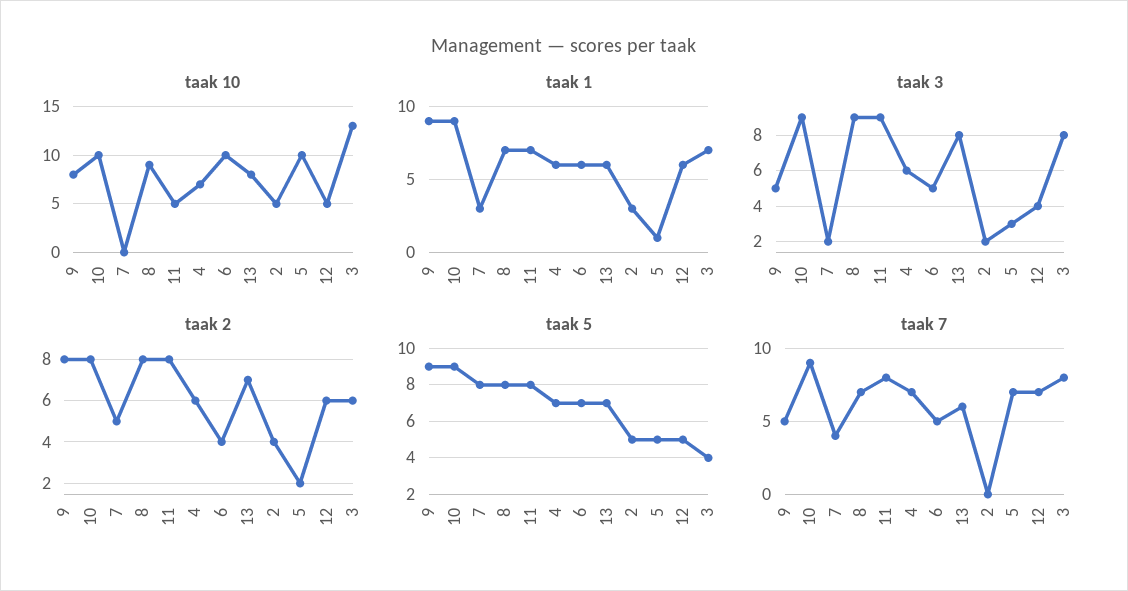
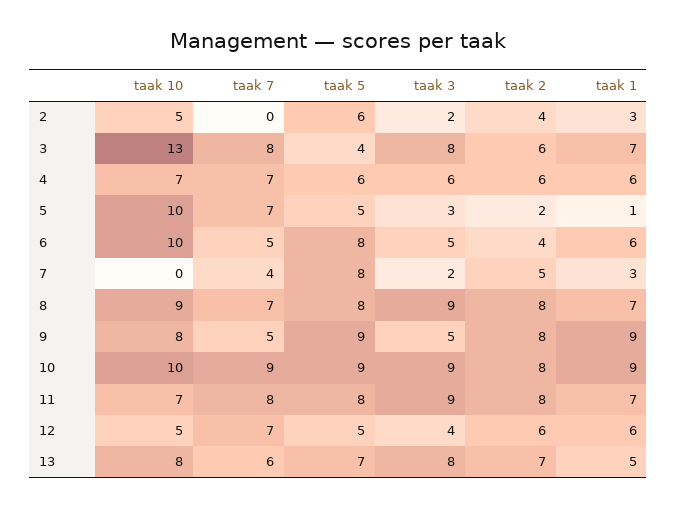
  {
    "taak 10": {
      "9": 8,
      "10": 10,
      "7": 0,
      "8": 9,
-     "11": 5,
+     "11": 7,
      "4": 7,
      "6": 10,
      "13": 8,
      "2": 5,
      "5": 10,
      "12": 5,
      "3": 13
    },
    "taak 1": {
      "9": 9,
      "10": 9,
      "7": 3,
      "8": 7,
      "11": 7,
      "4": 6,
      "6": 6,
-     "13": 6,
+     "13": 5,
      "2": 3,
      "5": 1,
      "12": 6,
      "3": 7
    },
    "taak 3": {
      "9": 5,
      "10": 9,
      "7": 2,
      "8": 9,
      "11": 9,
      "4": 6,
      "6": 5,
      "13": 8,
      "2": 2,
      "5": 3,
      "12": 4,
      "3": 8
    },
    "taak 2": {
      "9": 8,
      "10": 8,
      "7": 5,
      "8": 8,
      "11": 8,
      "4": 6,
      "6": 4,
      "13": 7,
      "2": 4,
      "5": 2,
      "12": 6,
      "3": 6
    },
    "taak 5": {
      "9": 9,
      "10": 9,
      "7": 8,
      "8": 8,
      "11": 8,
-     "4": 7,
+     "4": 6,
-     "6": 7,
+     "6": 8,
      "13": 7,
-     "2": 5,
+     "2": 6,
      "5": 5,
      "12": 5,
      "3": 4
    },
    "taak 7": {
      "9": 5,
      "10": 9,
      "7": 4,
      "8": 7,
      "11": 8,
      "4": 7,
      "6": 5,
      "13": 6,
      "2": 0,
      "5": 7,
      "12": 7,
      "3": 8
    }
  }

